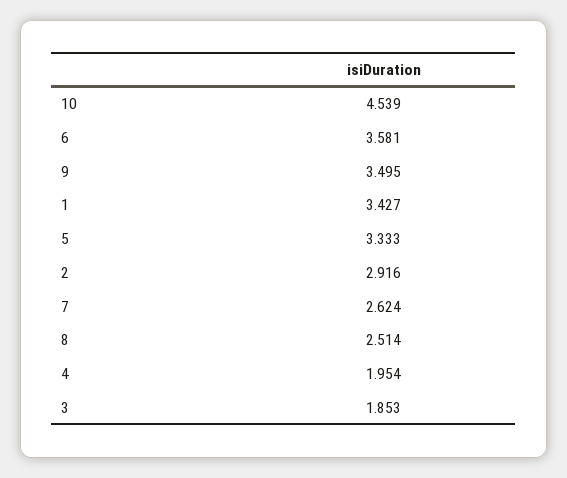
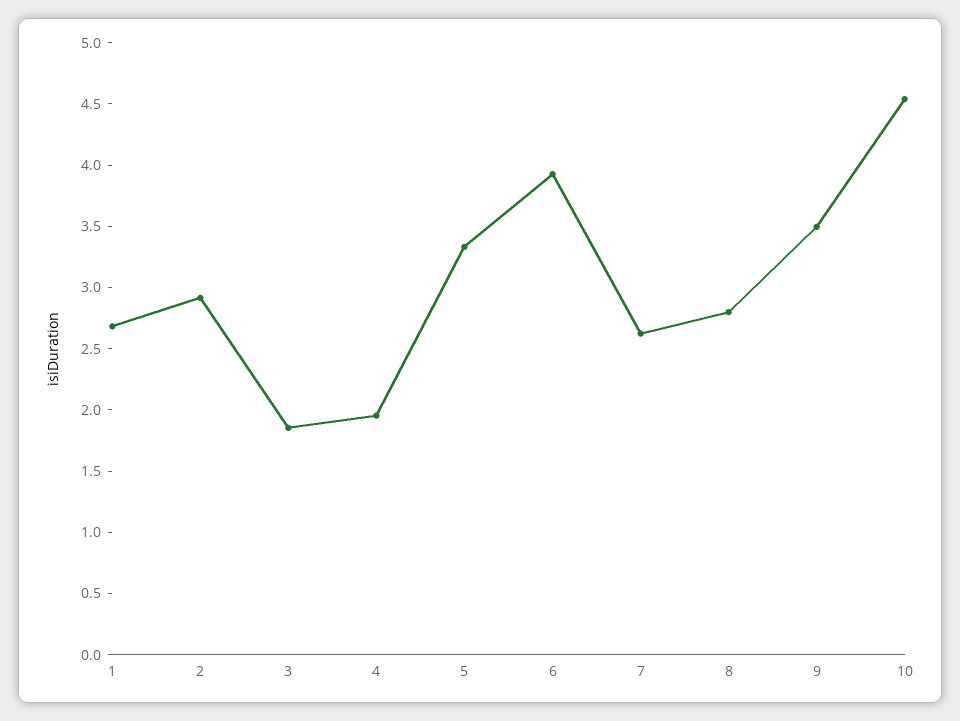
  {
    "10": 4.539,
-   "6": 3.581,
+   "6": 3.9,
    "9": 3.495,
-   "1": 3.427,
+   "1": 2.7,
    "5": 3.333,
    "2": 2.916,
    "7": 2.624,
-   "8": 2.514,
+   "8": 2.8,
    "4": 1.954,
    "3": 1.853
  }

